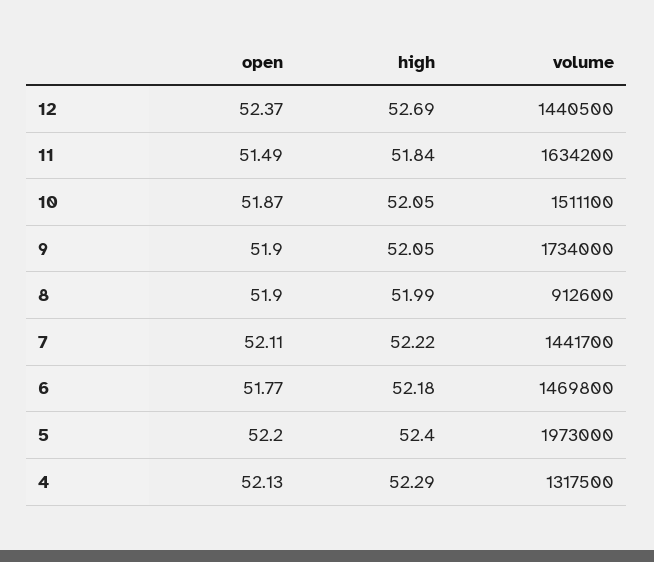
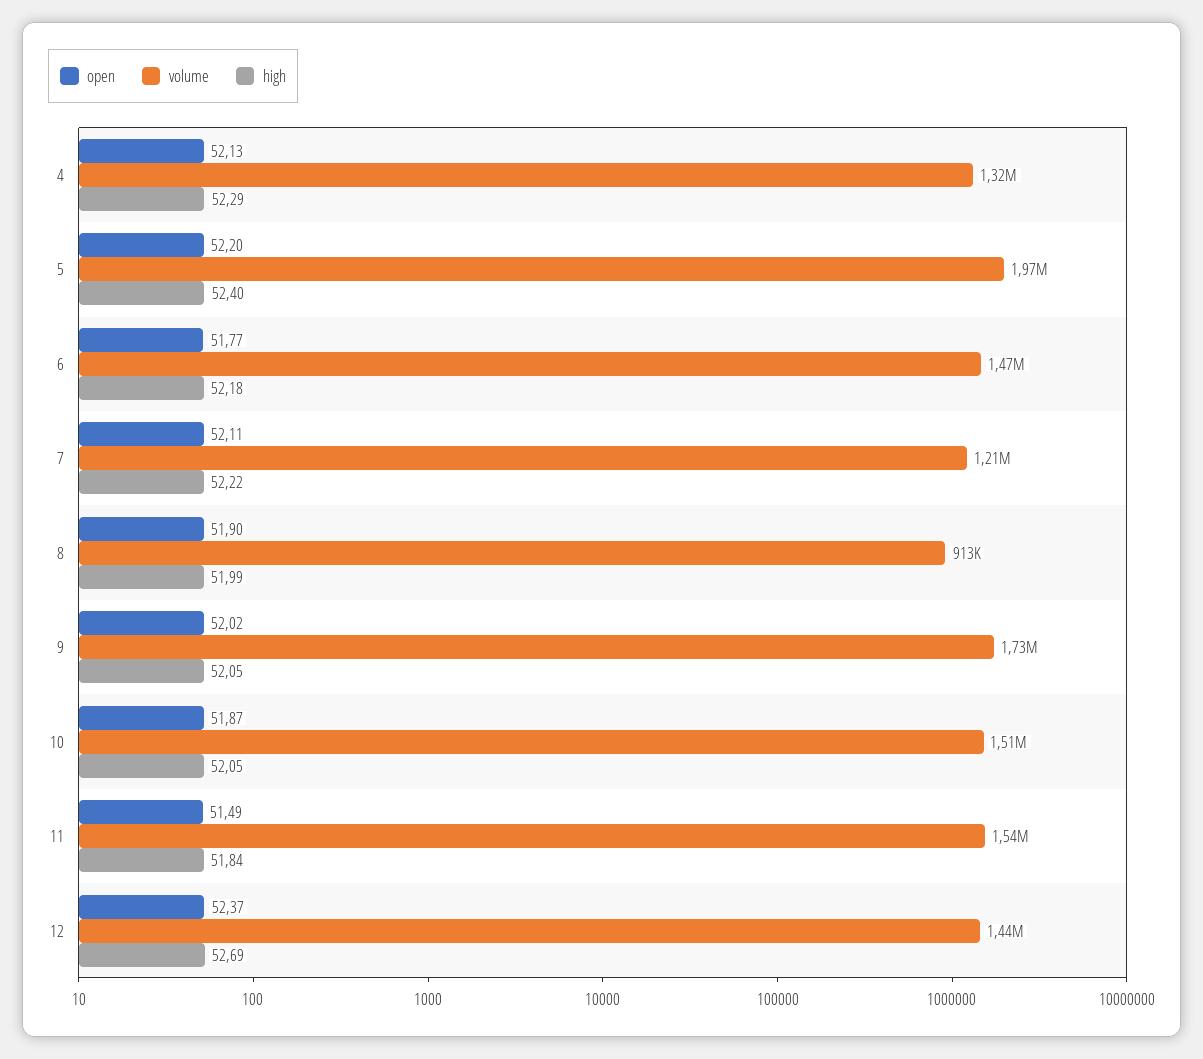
  {
    "open": {
      "12": 52.37,
      "11": 51.49,
      "10": 51.87,
-     "9": 51.9,
+     "9": 52.02,
      "8": 51.9,
      "7": 52.11,
      "6": 51.77,
      "5": 52.2,
      "4": 52.13
    },
    "high": {
      "12": 52.69,
      "11": 51.84,
      "10": 52.05,
      "9": 52.05,
      "8": 51.99,
      "7": 52.22,
      "6": 52.18,
      "5": 52.4,
      "4": 52.29
    },
    "volume": {
      "12": 1440500,
-     "11": 1634200,
+     "11": 1540000,
      "10": 1511100,
      "9": 1734000,
      "8": 912600,
-     "7": 1441700,
+     "7": 1210000,
      "6": 1469800,
      "5": 1973000,
      "4": 1317500
    }
  }

